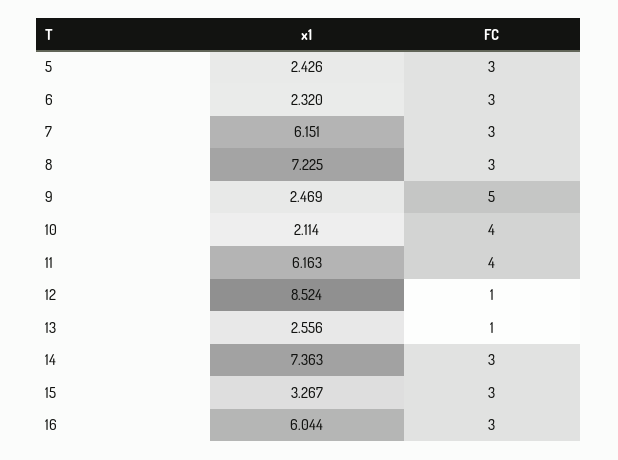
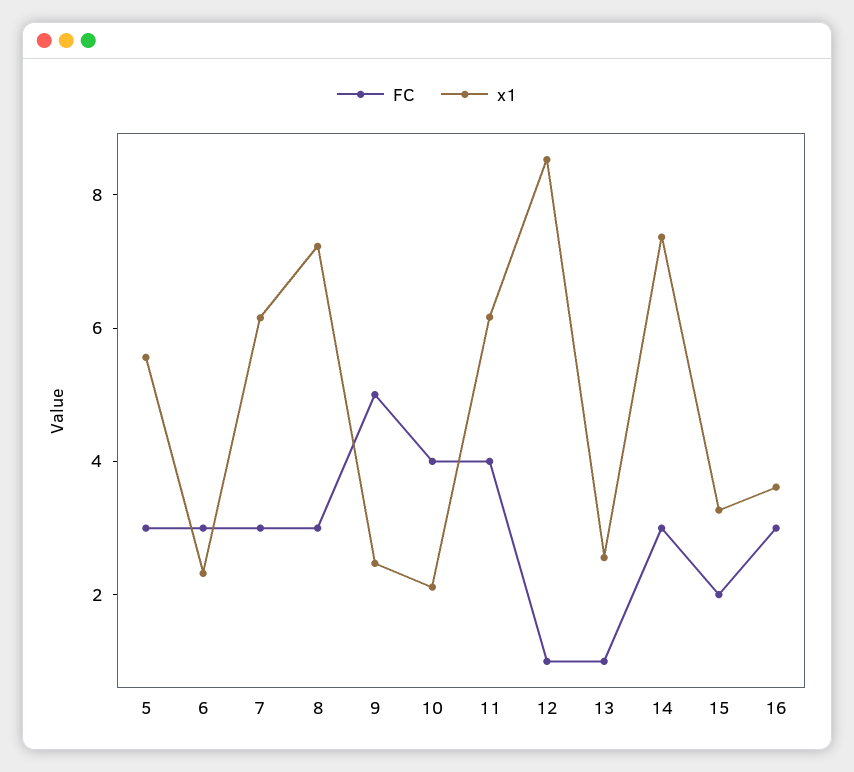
  {
    "x1": {
-     "5": 2.426,
+     "5": 5.5,
      "6": 2.32,
      "7": 6.151,
      "8": 7.225,
      "9": 2.469,
      "10": 2.114,
      "11": 6.163,
      "12": 8.524,
      "13": 2.556,
      "14": 7.363,
      "15": 3.267,
-     "16": 6.044
+     "16": 3.5
    },
    "FC": {
      "5": 3,
      "6": 3,
      "7": 3,
      "8": 3,
      "9": 5,
      "10": 4,
      "11": 4,
      "12": 1,
      "13": 1,
      "14": 3,
-     "15": 3,
+     "15": 2,
      "16": 3
    }
  }

